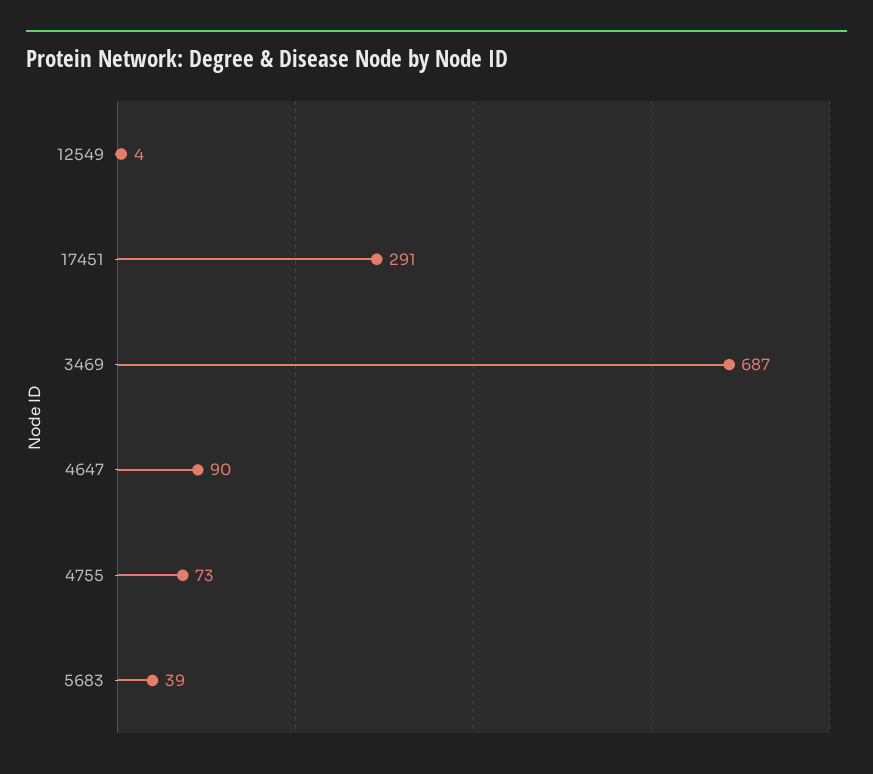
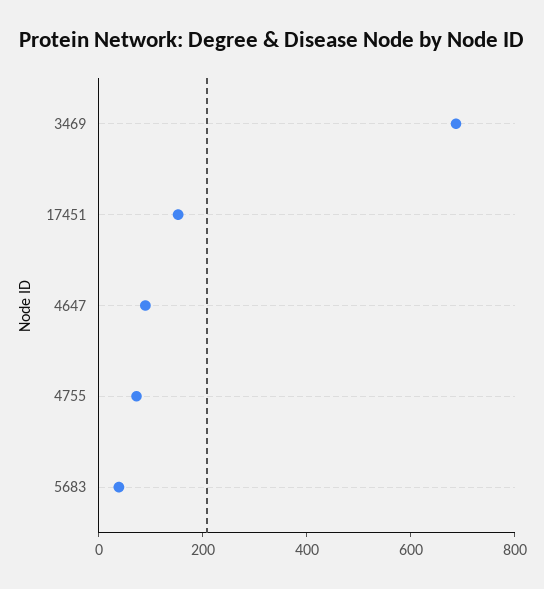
  {
-   "12549": 4,
-   "17451": 291,
+   "17451": 150,
    "3469": 687,
    "4647": 90,
    "4755": 73,
    "5683": 39
  }

